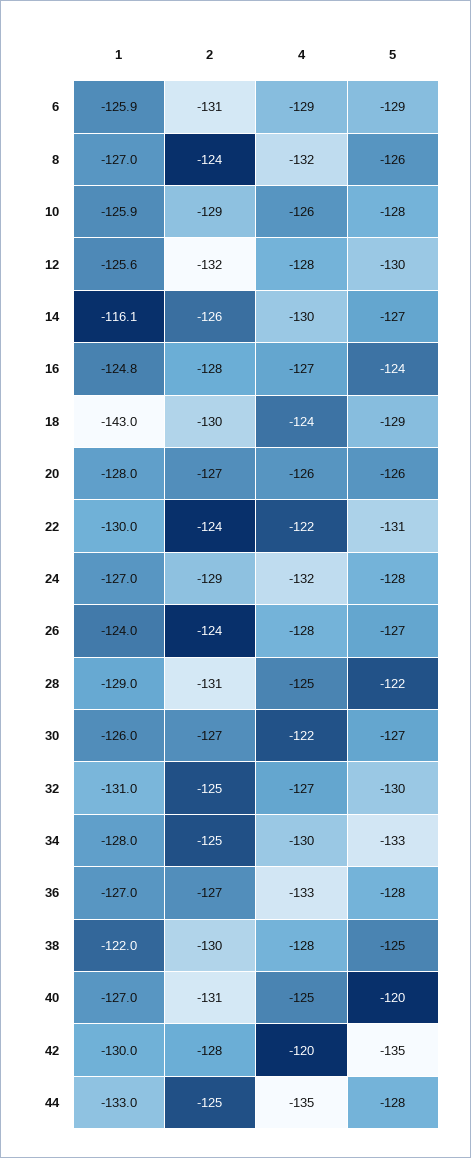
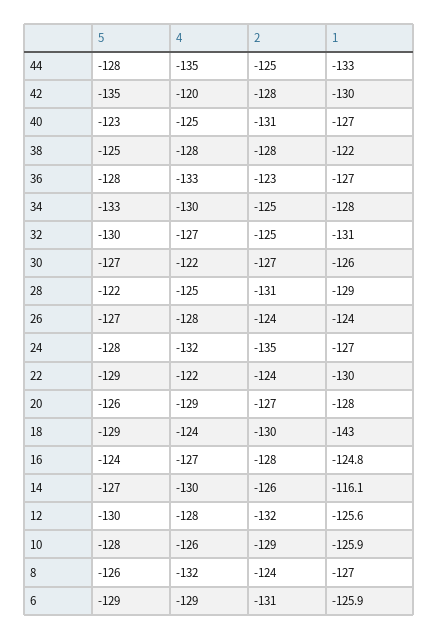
  {
    "1": {
      "6": -125.9,
      "8": -127,
      "10": -125.9,
      "12": -125.6,
      "14": -116.1,
      "16": -124.8,
      "18": -143,
      "20": -128,
      "22": -130,
      "24": -127,
      "26": -124,
      "28": -129,
      "30": -126,
      "32": -131,
      "34": -128,
      "36": -127,
      "38": -122,
      "40": -127,
      "42": -130,
      "44": -133
    },
    "2": {
      "6": -131,
      "8": -124,
      "10": -129,
      "12": -132,
      "14": -126,
      "16": -128,
      "18": -130,
      "20": -127,
      "22": -124,
-     "24": -129,
+     "24": -135,
      "26": -124,
      "28": -131,
      "30": -127,
      "32": -125,
      "34": -125,
-     "36": -127,
+     "36": -123,
-     "38": -130,
+     "38": -128,
      "40": -131,
      "42": -128,
      "44": -125
    },
    "4": {
      "6": -129,
      "8": -132,
      "10": -126,
      "12": -128,
      "14": -130,
      "16": -127,
      "18": -124,
-     "20": -126,
+     "20": -129,
      "22": -122,
      "24": -132,
      "26": -128,
      "28": -125,
      "30": -122,
      "32": -127,
      "34": -130,
      "36": -133,
      "38": -128,
      "40": -125,
      "42": -120,
      "44": -135
    },
    "5": {
      "6": -129,
      "8": -126,
      "10": -128,
      "12": -130,
      "14": -127,
      "16": -124,
      "18": -129,
      "20": -126,
-     "22": -131,
+     "22": -129,
      "24": -128,
      "26": -127,
      "28": -122,
      "30": -127,
      "32": -130,
      "34": -133,
      "36": -128,
      "38": -125,
-     "40": -120,
+     "40": -123,
      "42": -135,
      "44": -128
    }
  }

